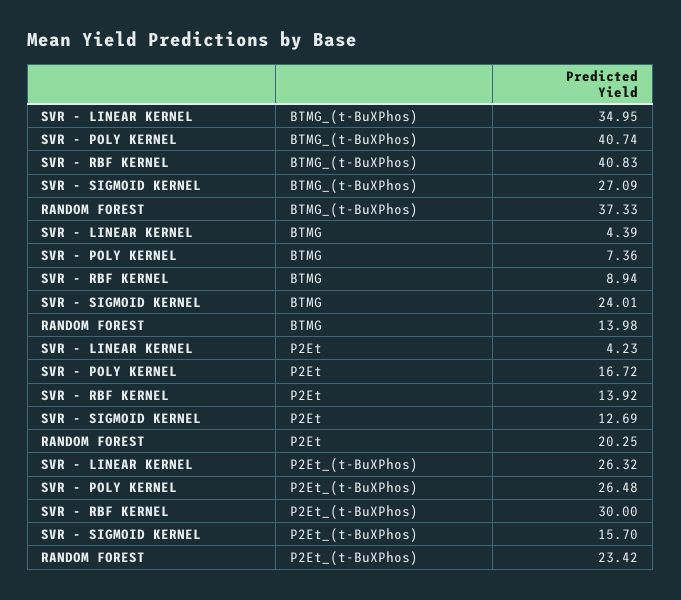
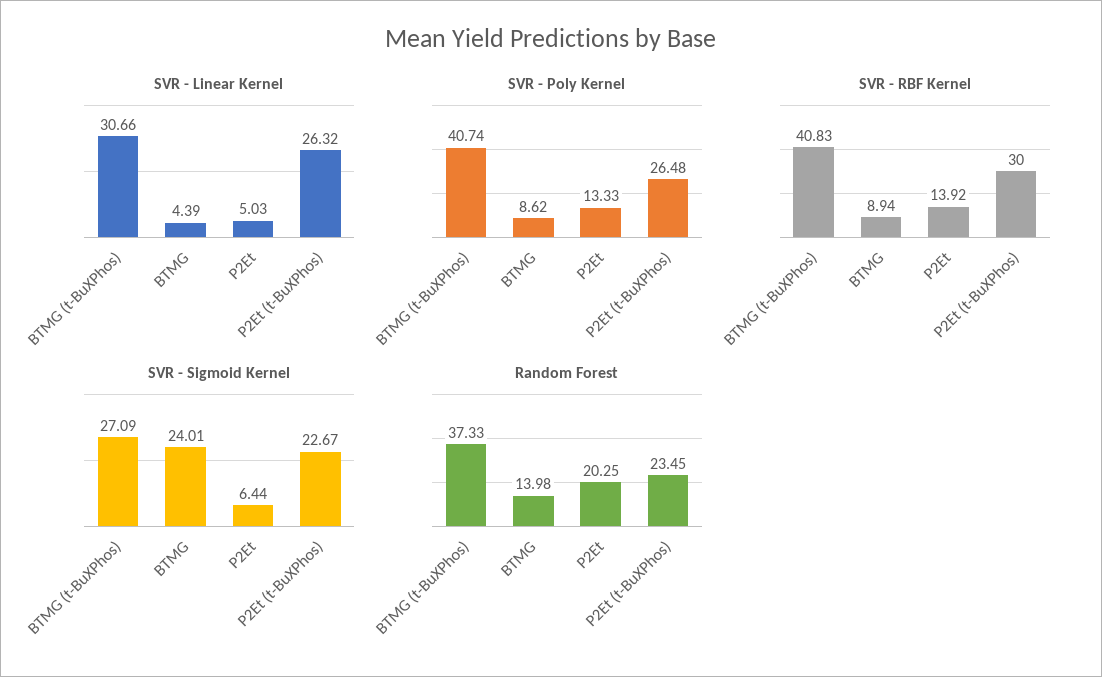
  {
    "SVR - LINEAR KERNEL": {
-     "BTMG_(t-BuXPhos)": 34.95,
+     "BTMG_(t-BuXPhos)": 30.66,
      "BTMG": 4.39,
-     "P2Et": 4.23,
+     "P2Et": 5.03,
      "P2Et_(t-BuXPhos)": 26.32
    },
    "SVR - POLY KERNEL": {
      "BTMG_(t-BuXPhos)": 40.74,
-     "BTMG": 7.36,
+     "BTMG": 8.62,
-     "P2Et": 16.72,
+     "P2Et": 13.33,
      "P2Et_(t-BuXPhos)": 26.48
    },
    "SVR - RBF KERNEL": {
      "BTMG_(t-BuXPhos)": 40.83,
      "BTMG": 8.94,
      "P2Et": 13.92,
      "P2Et_(t-BuXPhos)": 30
    },
    "SVR - SIGMOID KERNEL": {
      "BTMG_(t-BuXPhos)": 27.09,
      "BTMG": 24.01,
-     "P2Et": 12.69,
+     "P2Et": 6.44,
-     "P2Et_(t-BuXPhos)": 15.7
+     "P2Et_(t-BuXPhos)": 22.67
    },
    "RANDOM FOREST": {
      "BTMG_(t-BuXPhos)": 37.33,
      "BTMG": 13.98,
      "P2Et": 20.25,
-     "P2Et_(t-BuXPhos)": 23.42
+     "P2Et_(t-BuXPhos)": 23.45
    }
  }

